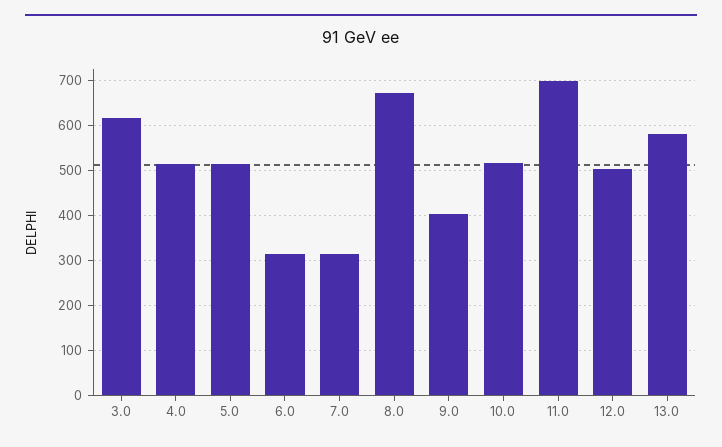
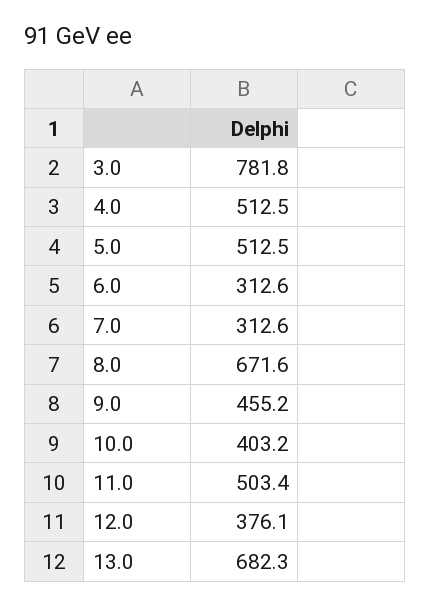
  {
-   "3.0": 620,
+   "3.0": 781.8,
    "4.0": 512.5,
    "5.0": 512.5,
    "6.0": 312.6,
    "7.0": 312.6,
    "8.0": 671.6,
-   "9.0": 400,
+   "9.0": 455.2,
-   "10.0": 520,
+   "10.0": 403.2,
-   "11.0": 700,
+   "11.0": 503.4,
-   "12.0": 500,
+   "12.0": 376.1,
-   "13.0": 580
+   "13.0": 682.3
  }

